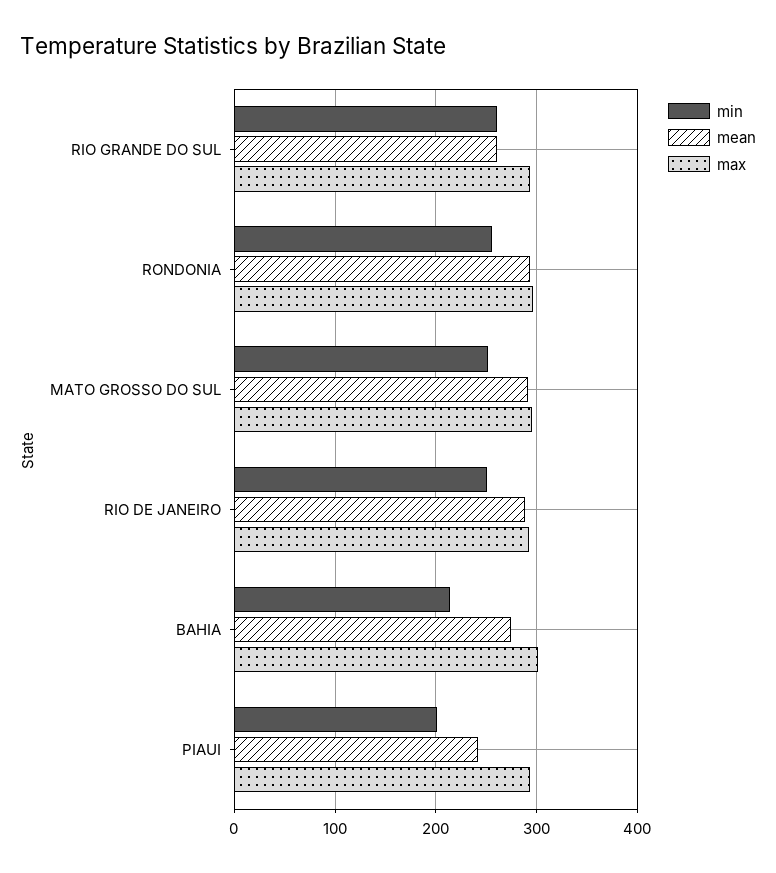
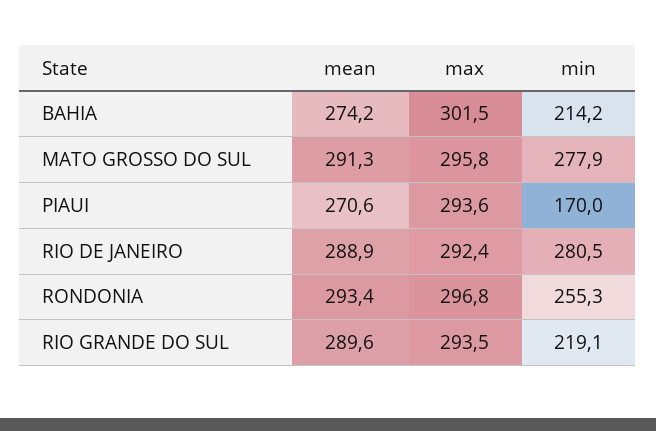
  {
    "min": {
-     "RIO GRANDE DO SUL": 260,
+     "RIO GRANDE DO SUL": 219.1,
      "RONDONIA": 255.3,
-     "MATO GROSSO DO SUL": 250,
+     "MATO GROSSO DO SUL": 277.9,
-     "RIO DE JANEIRO": 250,
+     "RIO DE JANEIRO": 280.5,
      "BAHIA": 214.2,
-     "PIAUI": 200
+     "PIAUI": 170
    },
    "mean": {
-     "RIO GRANDE DO SUL": 260,
+     "RIO GRANDE DO SUL": 289.6,
      "RONDONIA": 293.4,
      "MATO GROSSO DO SUL": 291.3,
      "RIO DE JANEIRO": 288.9,
      "BAHIA": 274.2,
-     "PIAUI": 240
+     "PIAUI": 270.6
    },
    "max": {
      "RIO GRANDE DO SUL": 293.5,
      "RONDONIA": 296.8,
      "MATO GROSSO DO SUL": 295.8,
      "RIO DE JANEIRO": 292.4,
      "BAHIA": 301.5,
      "PIAUI": 293.6
    }
  }

